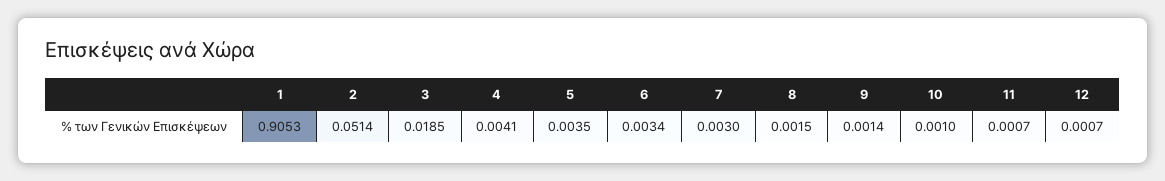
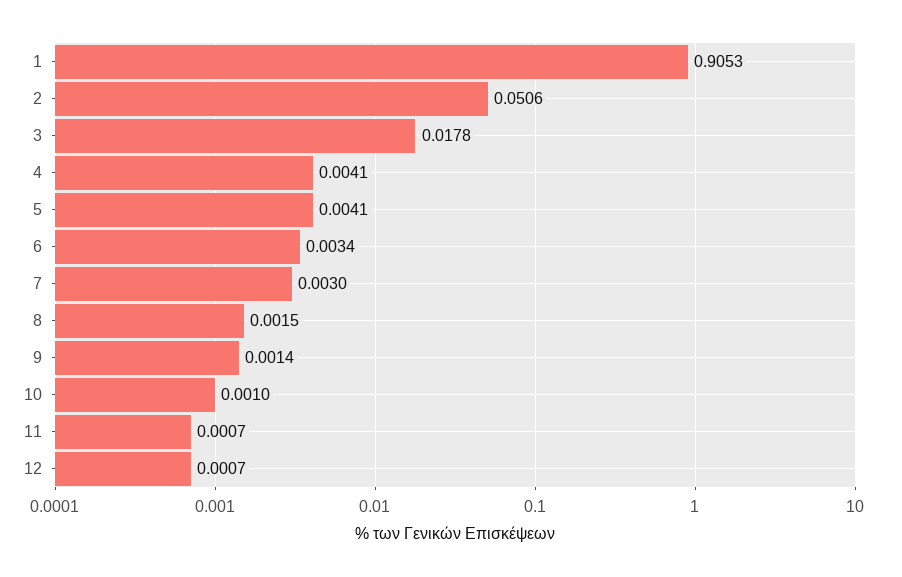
  {
    "1": 0.9053,
-   "2": 0.0514,
+   "2": 0.0506,
-   "3": 0.0185,
+   "3": 0.0178,
    "4": 0.0041,
-   "5": 0.0035,
+   "5": 0.0041,
    "6": 0.0034,
    "7": 0.003,
    "8": 0.0015,
    "9": 0.0014,
    "10": 0.001,
    "11": 0.0007,
    "12": 0.0007
  }

